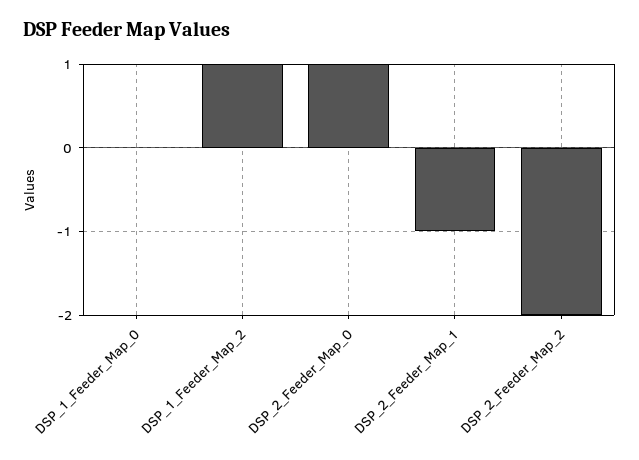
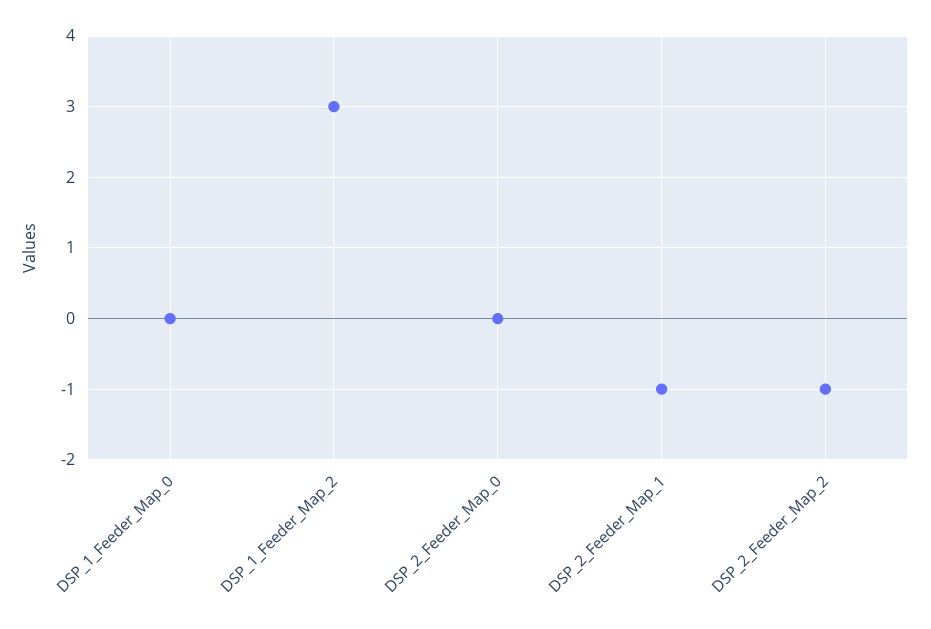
  {
    "DSP_1_Feeder_Map_0": 0,
-   "DSP_1_Feeder_Map_2": 1,
+   "DSP_1_Feeder_Map_2": 3,
-   "DSP_2_Feeder_Map_0": 1,
+   "DSP_2_Feeder_Map_0": 0,
    "DSP_2_Feeder_Map_1": -1,
-   "DSP_2_Feeder_Map_2": -2
+   "DSP_2_Feeder_Map_2": -1
  }

